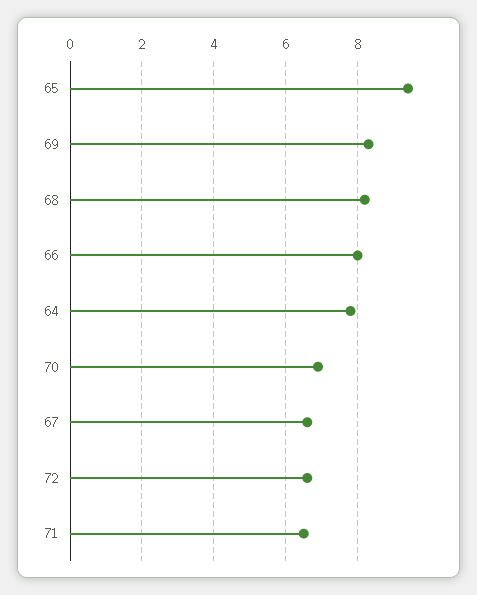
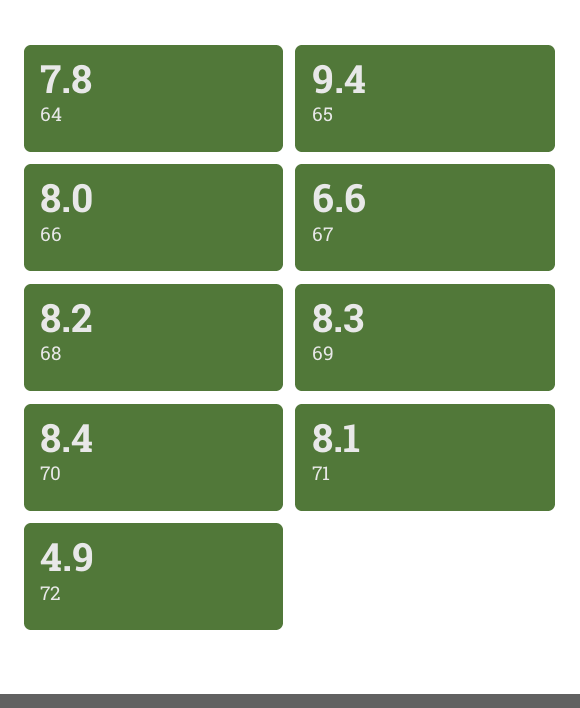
  {
    "65": 9.4,
    "69": 8.3,
    "68": 8.2,
    "66": 8,
    "64": 7.8,
-   "70": 7,
+   "70": 8.4,
    "67": 6.6,
-   "72": 6.5,
+   "72": 4.9,
-   "71": 6.5
+   "71": 8.1
  }

